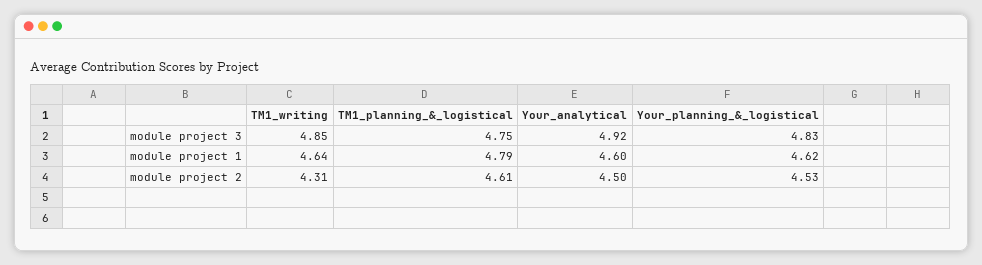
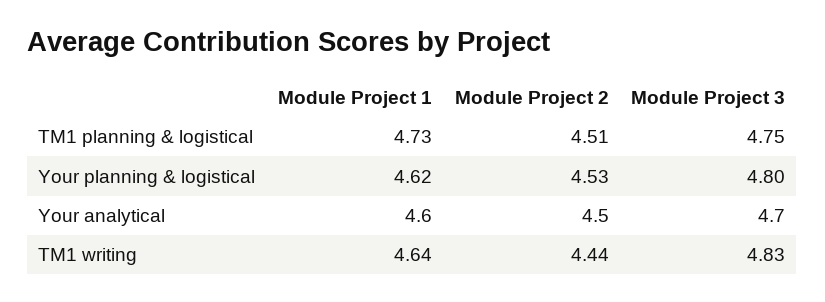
  {
    "TM1_writing": {
-     "module project 3": 4.85,
+     "module project 3": 4.83,
      "module project 1": 4.64,
-     "module project 2": 4.31
+     "module project 2": 4.44
    },
    "TM1_planning_&_logistical": {
      "module project 3": 4.75,
-     "module project 1": 4.79,
+     "module project 1": 4.73,
-     "module project 2": 4.61
+     "module project 2": 4.51
    },
    "Your_analytical": {
-     "module project 3": 4.92,
+     "module project 3": 4.7,
      "module project 1": 4.6,
      "module project 2": 4.5
    },
    "Your_planning_&_logistical": {
-     "module project 3": 4.83,
+     "module project 3": 4.8,
      "module project 1": 4.62,
      "module project 2": 4.53
    }
  }

